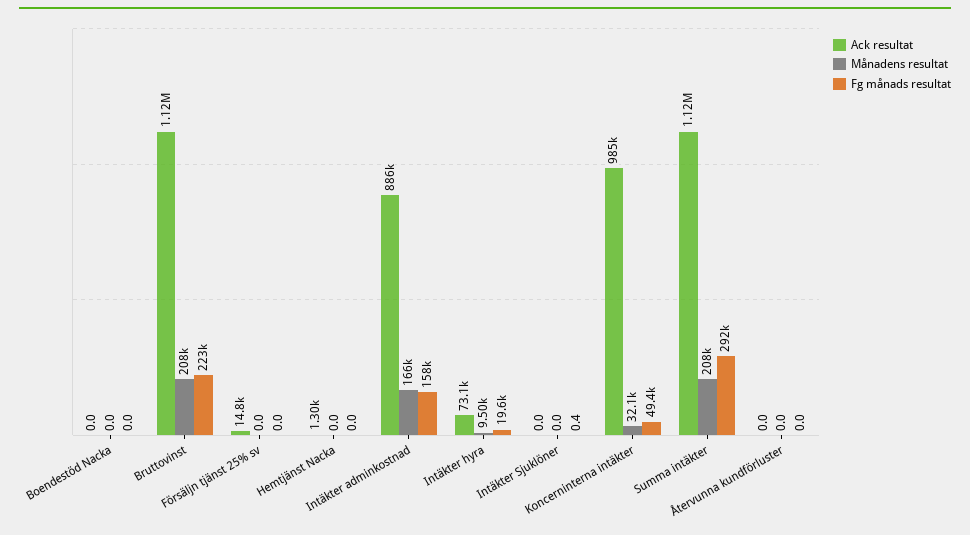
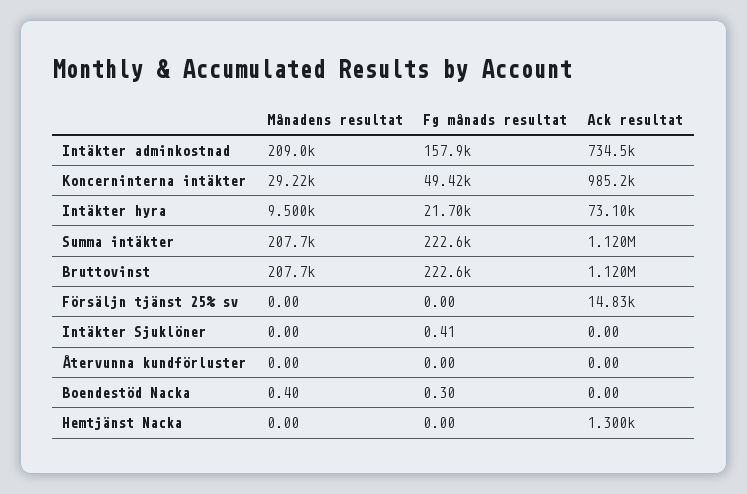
  {
    "Ack resultat": {
      "Boendestöd Nacka": 0,
      "Bruttovinst": 1120000,
      "Försäljn tjänst 25% sv": 14830,
      "Hemtjänst Nacka": 1300,
-     "Intäkter adminkostnad": 886000,
+     "Intäkter adminkostnad": 734500,
      "Intäkter hyra": 73100,
      "Intäkter Sjuklöner": 0,
      "Koncerninterna intäkter": 985200,
      "Summa intäkter": 1120000,
      "Återvunna kundförluster": 0
    },
    "Månadens resultat": {
-     "Boendestöd Nacka": 0,
+     "Boendestöd Nacka": 0.4,
      "Bruttovinst": 207700,
      "Försäljn tjänst 25% sv": 0,
      "Hemtjänst Nacka": 0,
-     "Intäkter adminkostnad": 166000,
+     "Intäkter adminkostnad": 209000,
      "Intäkter hyra": 9500,
      "Intäkter Sjuklöner": 0,
-     "Koncerninterna intäkter": 32100,
+     "Koncerninterna intäkter": 29220,
      "Summa intäkter": 207700,
      "Återvunna kundförluster": 0
    },
    "Fg månads resultat": {
-     "Boendestöd Nacka": 0,
+     "Boendestöd Nacka": 0.3,
      "Bruttovinst": 222600,
      "Försäljn tjänst 25% sv": 0,
      "Hemtjänst Nacka": 0,
      "Intäkter adminkostnad": 157900,
-     "Intäkter hyra": 19600,
+     "Intäkter hyra": 21700,
      "Intäkter Sjuklöner": 0.41,
      "Koncerninterna intäkter": 49420,
-     "Summa intäkter": 292000,
+     "Summa intäkter": 222600,
      "Återvunna kundförluster": 0
    }
  }

